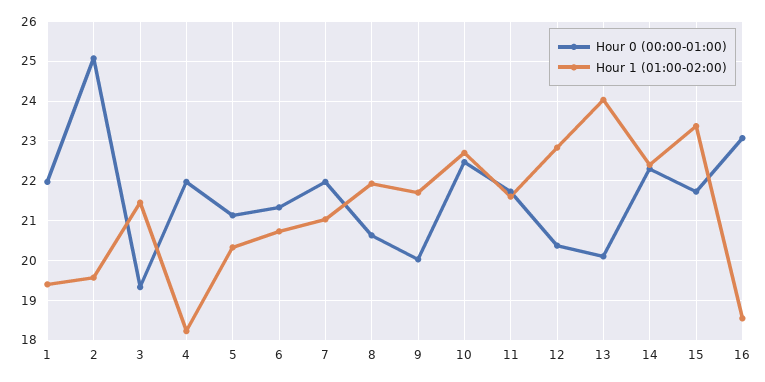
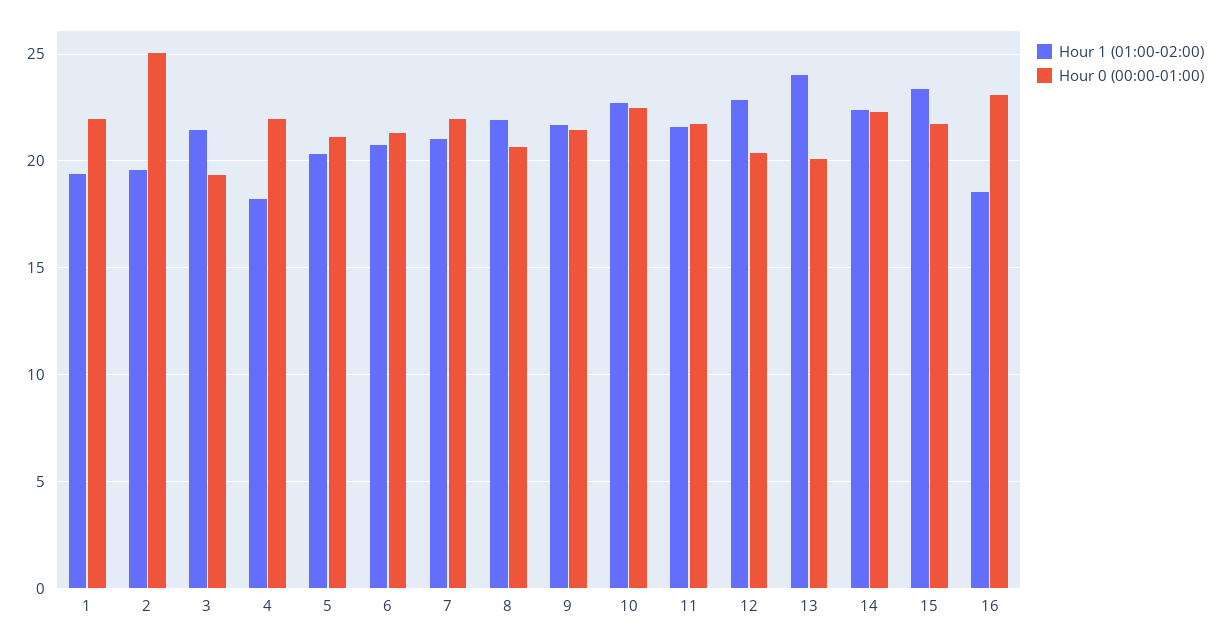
  {
    "Hour 0 (00:00-01:00)": {
      "1": 22,
      "2": 25,
      "3": 19.4,
      "4": 22,
      "5": 21.2,
      "6": 21.4,
      "7": 22,
      "8": 20.6,
-     "9": 20,
+     "9": 21.5,
      "10": 22.4,
      "11": 21.8,
      "12": 20.4,
      "13": 20.2,
      "14": 22.4,
      "15": 21.8,
      "16": 23
    },
    "Hour 1 (01:00-02:00)": {
      "1": 19.4,
      "2": 19.6,
      "3": 21.4,
      "4": 18.2,
      "5": 20.4,
      "6": 20.8,
      "7": 21,
      "8": 22,
      "9": 21.8,
      "10": 22.8,
      "11": 21.6,
      "12": 22.8,
      "13": 24,
      "14": 22.4,
      "15": 23.4,
      "16": 18.6
    }
  }

